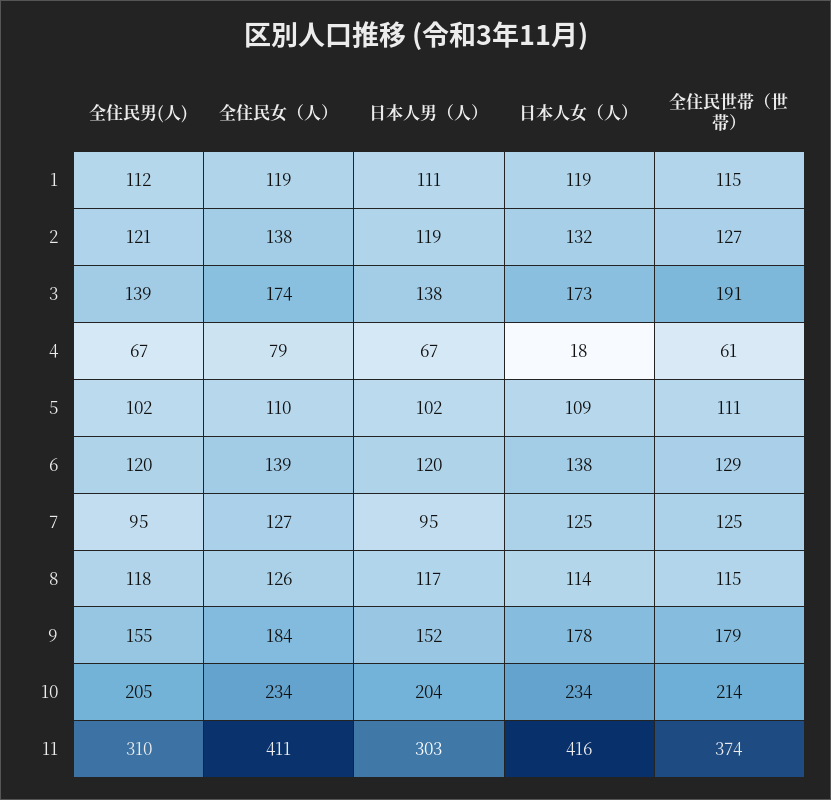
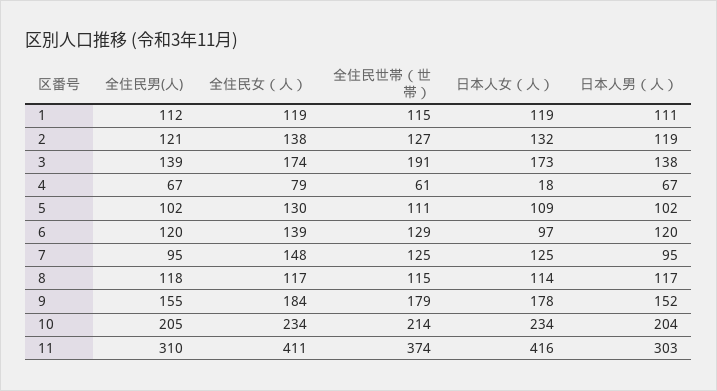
  {
    "全住民男(人)": {
      "1": 112,
      "2": 121,
      "3": 139,
      "4": 67,
      "5": 102,
      "6": 120,
      "7": 95,
      "8": 118,
      "9": 155,
      "10": 205,
      "11": 310
    },
    "全住民女（人）": {
      "1": 119,
      "2": 138,
      "3": 174,
      "4": 79,
-     "5": 110,
+     "5": 130,
      "6": 139,
-     "7": 127,
+     "7": 148,
-     "8": 126,
+     "8": 117,
      "9": 184,
      "10": 234,
      "11": 411
    },
    "日本人男（人）": {
      "1": 111,
      "2": 119,
      "3": 138,
      "4": 67,
      "5": 102,
      "6": 120,
      "7": 95,
      "8": 117,
      "9": 152,
      "10": 204,
      "11": 303
    },
    "日本人女（人）": {
      "1": 119,
      "2": 132,
      "3": 173,
      "4": 18,
      "5": 109,
-     "6": 138,
+     "6": 97,
      "7": 125,
      "8": 114,
      "9": 178,
      "10": 234,
      "11": 416
    },
    "全住民世帯（世帯）": {
      "1": 115,
      "2": 127,
      "3": 191,
      "4": 61,
      "5": 111,
      "6": 129,
      "7": 125,
      "8": 115,
      "9": 179,
      "10": 214,
      "11": 374
    }
  }

